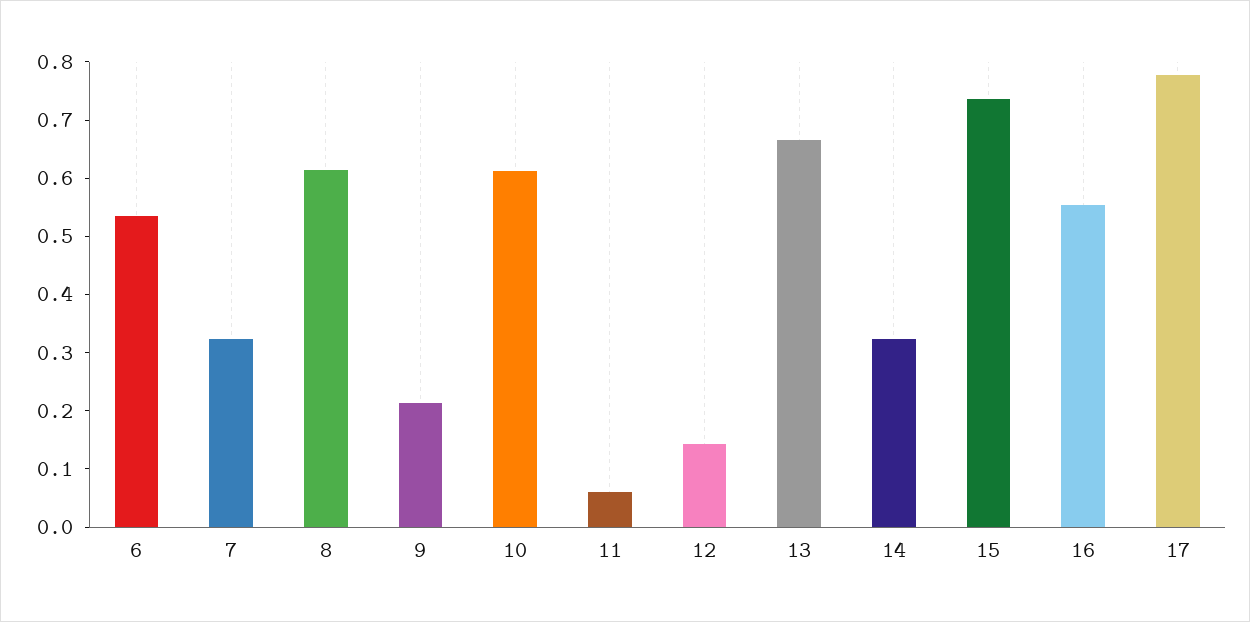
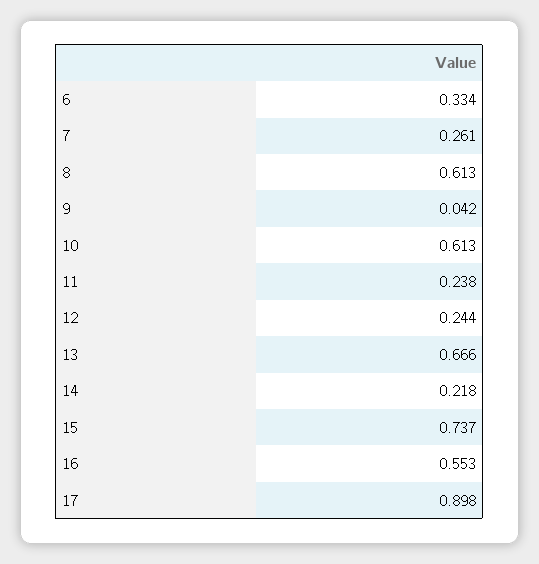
  {
-   "6": 0.54,
+   "6": 0.334,
-   "7": 0.32,
+   "7": 0.261,
    "8": 0.613,
-   "9": 0.22,
+   "9": 0.042,
    "10": 0.613,
-   "11": 0.06,
+   "11": 0.238,
-   "12": 0.14,
+   "12": 0.244,
    "13": 0.666,
-   "14": 0.32,
+   "14": 0.218,
    "15": 0.737,
    "16": 0.553,
-   "17": 0.78
+   "17": 0.898
  }

